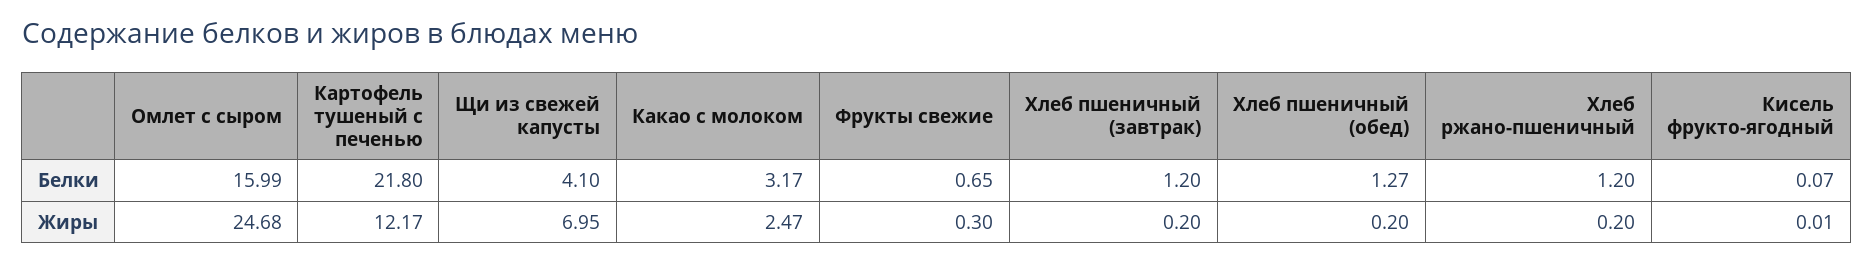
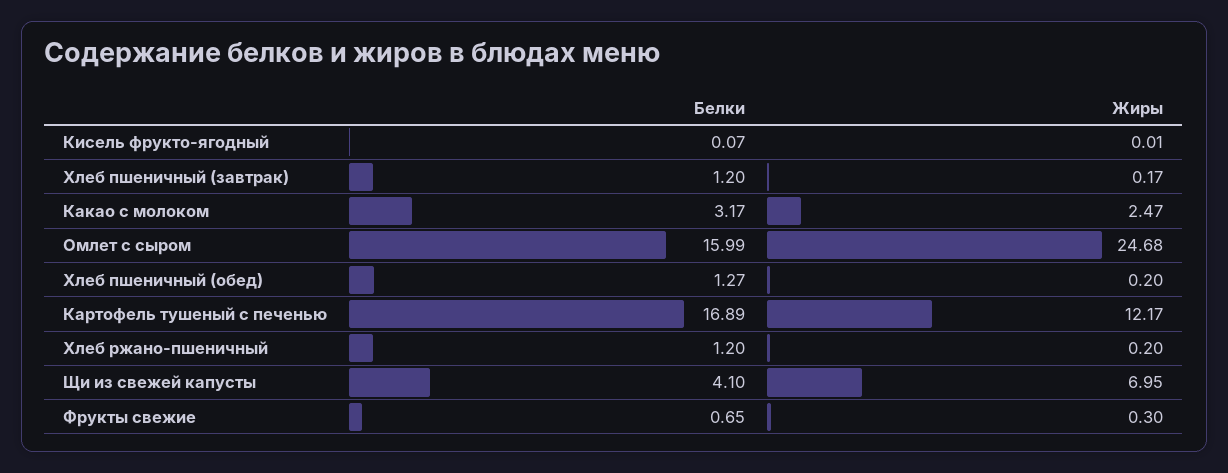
  {
    "Омлет с сыром": {
      "Белки": 15.99,
      "Жиры": 24.68
    },
    "Картофель тушеный с печенью": {
-     "Белки": 21.8,
+     "Белки": 16.89,
      "Жиры": 12.17
    },
    "Щи из свежей капусты": {
      "Белки": 4.1,
      "Жиры": 6.95
    },
    "Какао с молоком": {
      "Белки": 3.17,
      "Жиры": 2.47
    },
    "Фрукты свежие": {
      "Белки": 0.65,
      "Жиры": 0.3
    },
    "Хлеб пшеничный (завтрак)": {
      "Белки": 1.2,
-     "Жиры": 0.2
+     "Жиры": 0.17
    },
    "Хлеб пшеничный (обед)": {
      "Белки": 1.27,
      "Жиры": 0.2
    },
    "Хлеб ржано-пшеничный": {
      "Белки": 1.2,
      "Жиры": 0.2
    },
    "Кисель фрукто-ягодный": {
      "Белки": 0.07,
      "Жиры": 0.01
    }
  }

